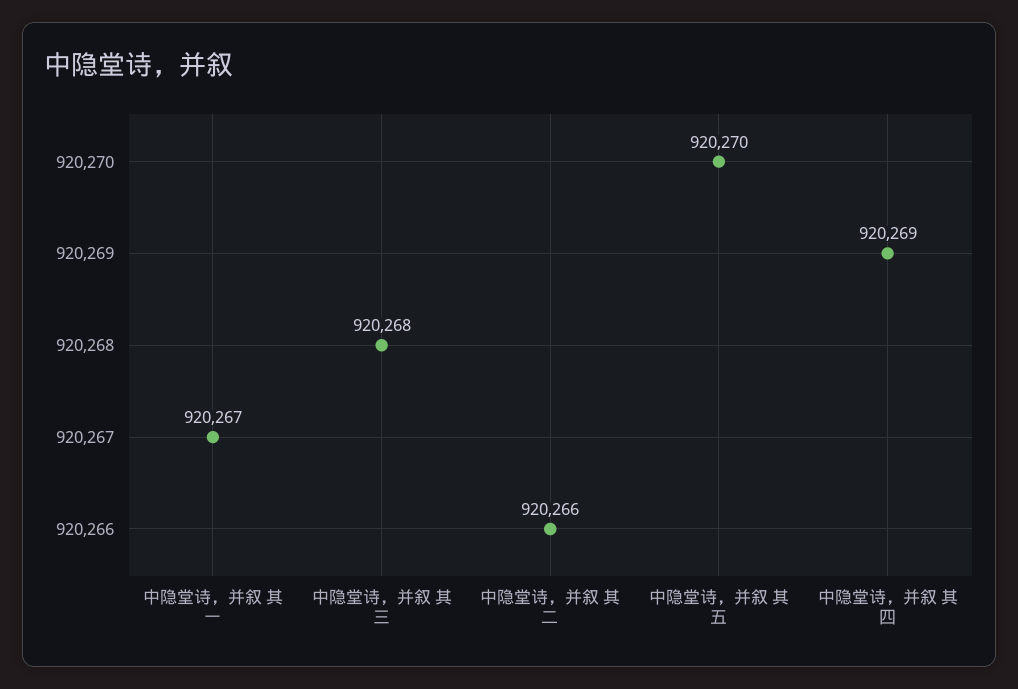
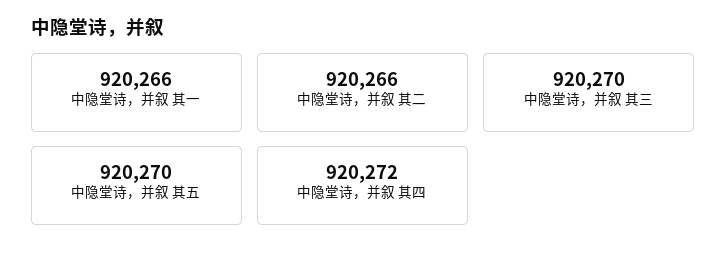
  {
-   "中隐堂诗，并叙 其一": 920267,
+   "中隐堂诗，并叙 其一": 920266,
-   "中隐堂诗，并叙 其三": 920268,
+   "中隐堂诗，并叙 其三": 920270,
    "中隐堂诗，并叙 其二": 920266,
    "中隐堂诗，并叙 其五": 920270,
-   "中隐堂诗，并叙 其四": 920269
+   "中隐堂诗，并叙 其四": 920272
  }

